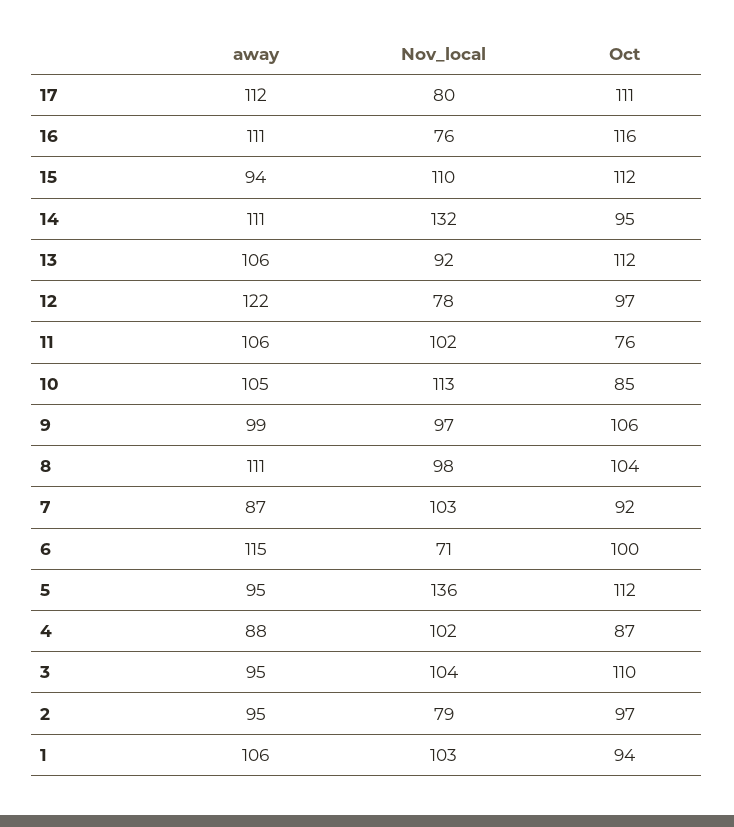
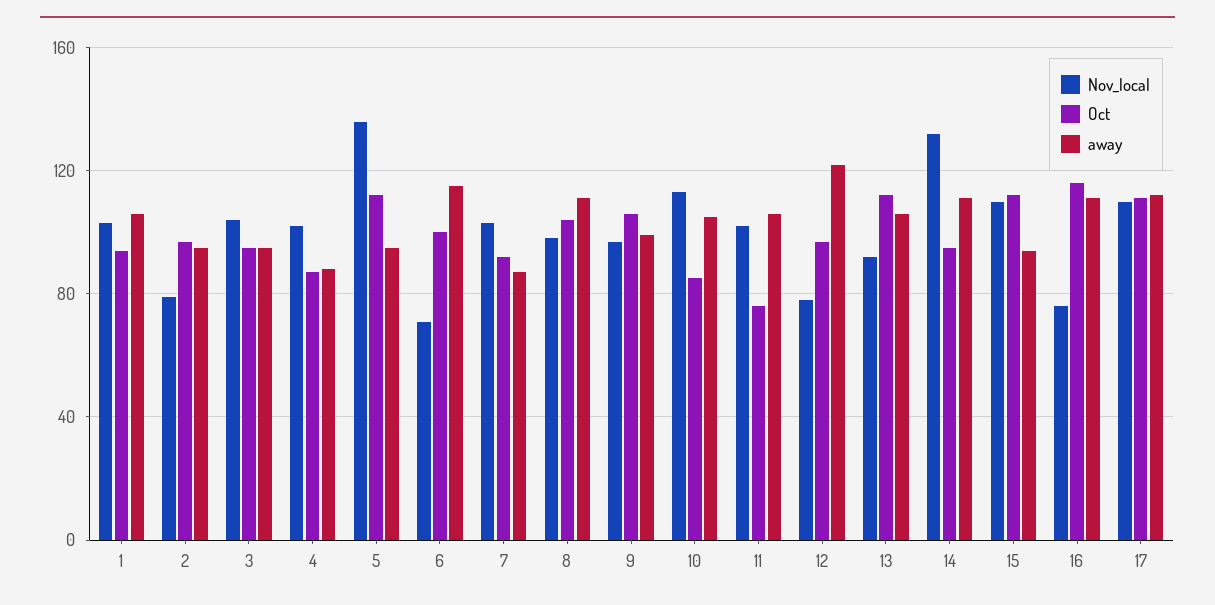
  {
    "away": {
      "17": 112,
      "16": 111,
      "15": 94,
      "14": 111,
      "13": 106,
      "12": 122,
      "11": 106,
      "10": 105,
      "9": 99,
      "8": 111,
      "7": 87,
      "6": 115,
      "5": 95,
      "4": 88,
      "3": 95,
      "2": 95,
      "1": 106
    },
    "Nov_local": {
-     "17": 80,
+     "17": 110,
      "16": 76,
      "15": 110,
      "14": 132,
      "13": 92,
      "12": 78,
      "11": 102,
      "10": 113,
      "9": 97,
      "8": 98,
      "7": 103,
      "6": 71,
      "5": 136,
      "4": 102,
      "3": 104,
      "2": 79,
      "1": 103
    },
    "Oct": {
      "17": 111,
      "16": 116,
      "15": 112,
      "14": 95,
      "13": 112,
      "12": 97,
      "11": 76,
      "10": 85,
      "9": 106,
      "8": 104,
      "7": 92,
      "6": 100,
      "5": 112,
      "4": 87,
-     "3": 110,
+     "3": 95,
      "2": 97,
      "1": 94
    }
  }

